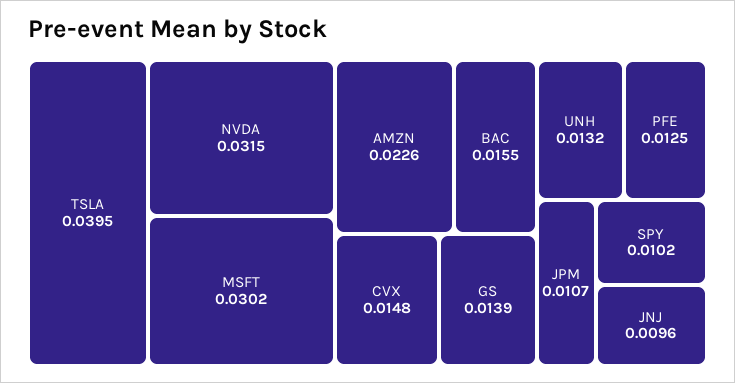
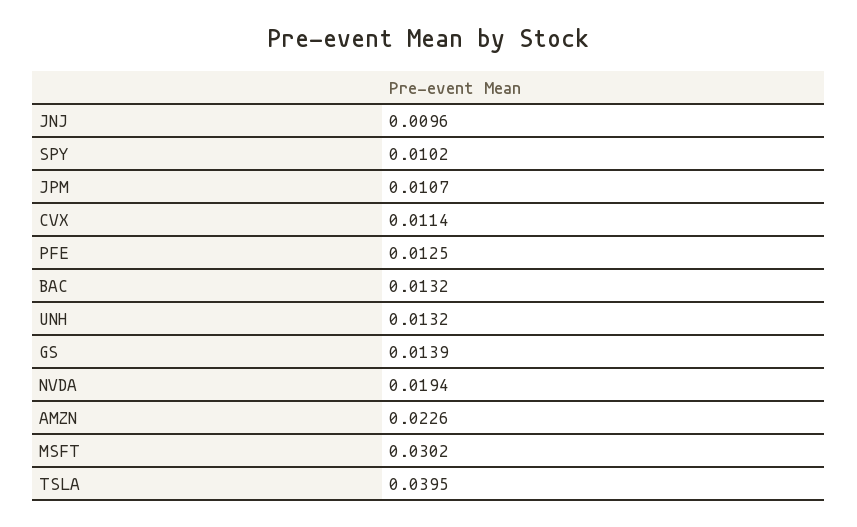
  {
    "TSLA": 0.0395,
-   "NVDA": 0.0315,
+   "NVDA": 0.0194,
    "MSFT": 0.0302,
    "AMZN": 0.0226,
-   "BAC": 0.0155,
+   "BAC": 0.0132,
-   "CVX": 0.0148,
+   "CVX": 0.0114,
    "GS": 0.0139,
    "UNH": 0.0132,
    "PFE": 0.0125,
    "JPM": 0.0107,
    "SPY": 0.0102,
    "JNJ": 0.0096
  }

